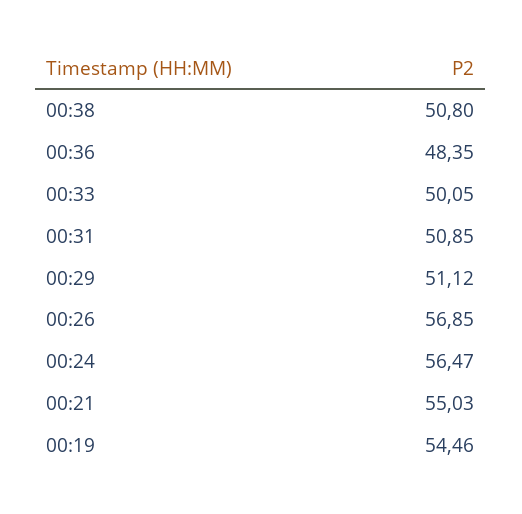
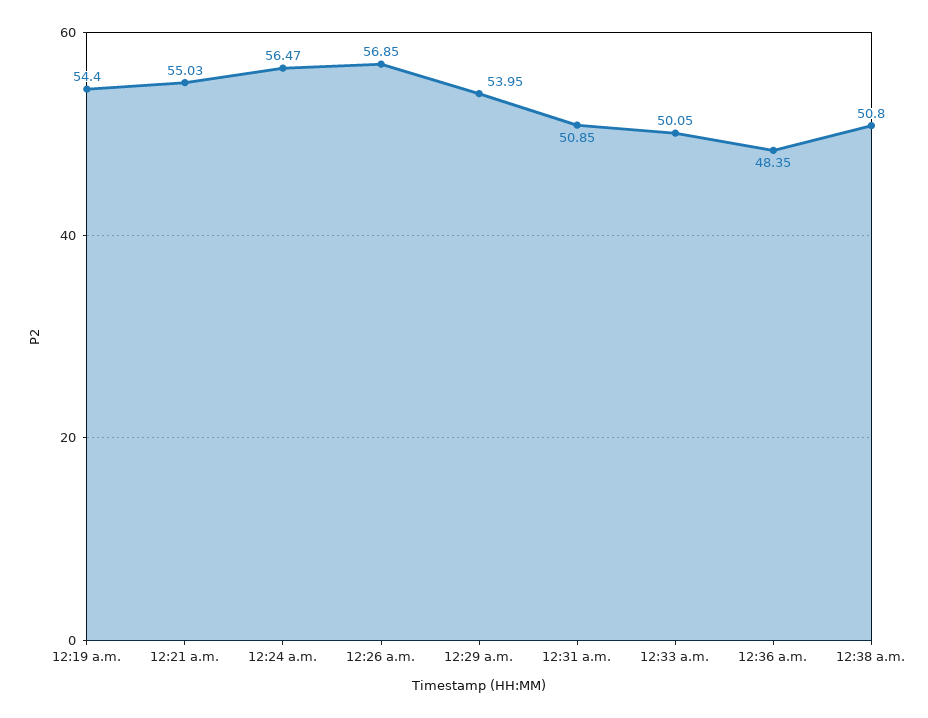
  {
    "00:38": 50.8,
    "00:36": 48.35,
    "00:33": 50.05,
    "00:31": 50.85,
-   "00:29": 51.12,
+   "00:29": 53.95,
    "00:26": 56.85,
    "00:24": 56.47,
    "00:21": 55.03,
-   "00:19": 54.46
+   "00:19": 54.4
  }

